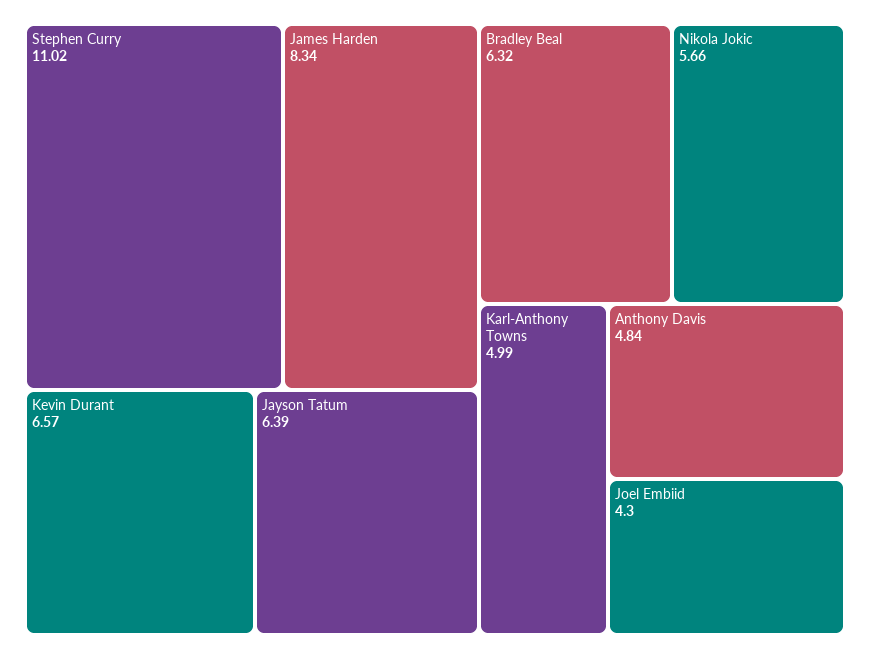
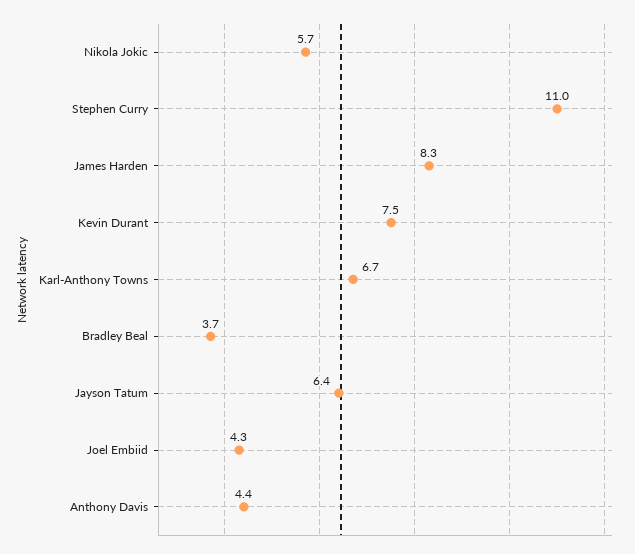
  {
    "Stephen Curry": 11.02,
    "James Harden": 8.34,
-   "Kevin Durant": 6.57,
+   "Kevin Durant": 7.5,
    "Jayson Tatum": 6.39,
-   "Bradley Beal": 6.32,
+   "Bradley Beal": 3.7,
    "Nikola Jokic": 5.66,
-   "Karl-Anthony Towns": 4.99,
+   "Karl-Anthony Towns": 6.7,
-   "Anthony Davis": 4.84,
+   "Anthony Davis": 4.4,
    "Joel Embiid": 4.3
  }

